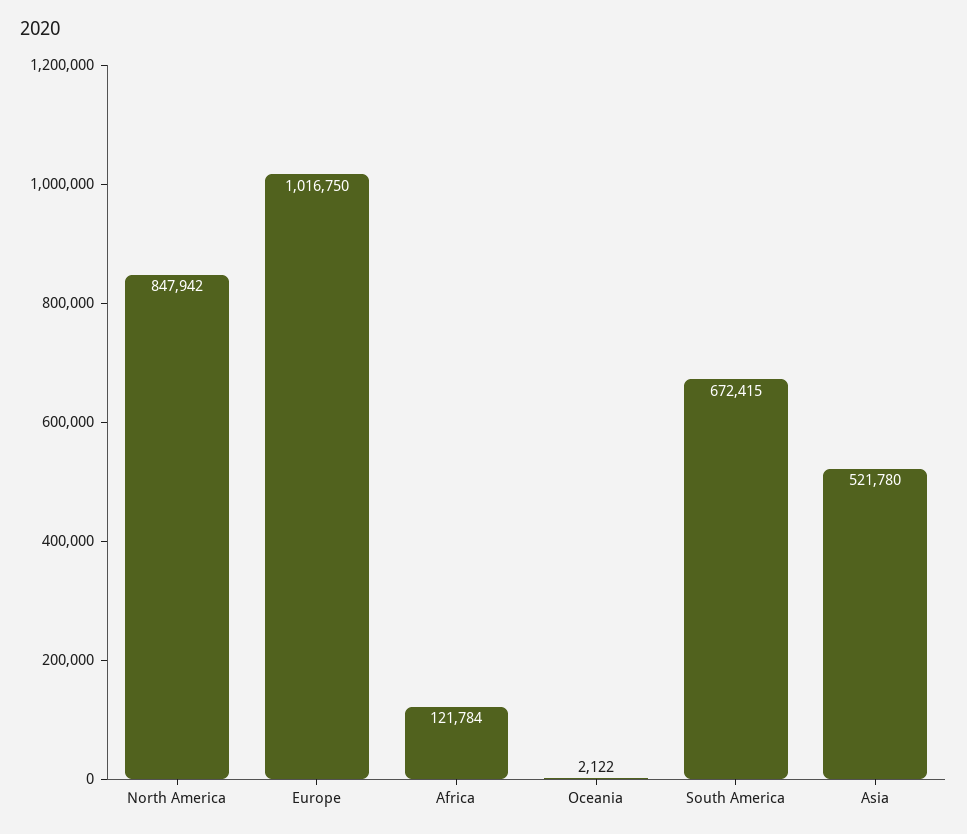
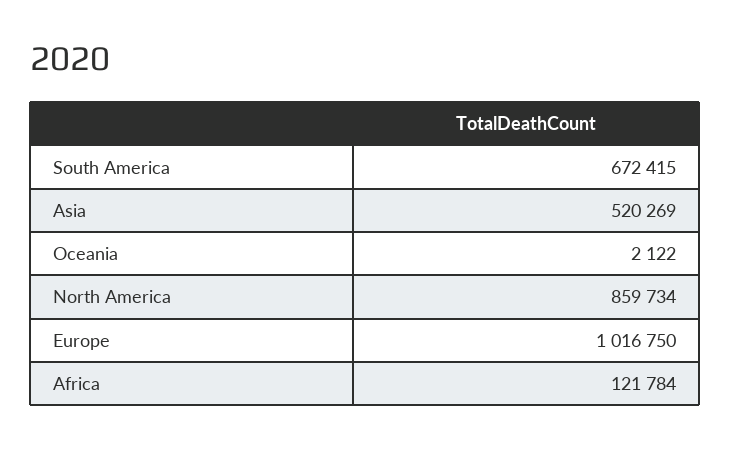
  {
-   "North America": 847942,
+   "North America": 859734,
    "Europe": 1016750,
    "Africa": 121784,
    "Oceania": 2122,
    "South America": 672415,
-   "Asia": 521780
+   "Asia": 520269
  }

